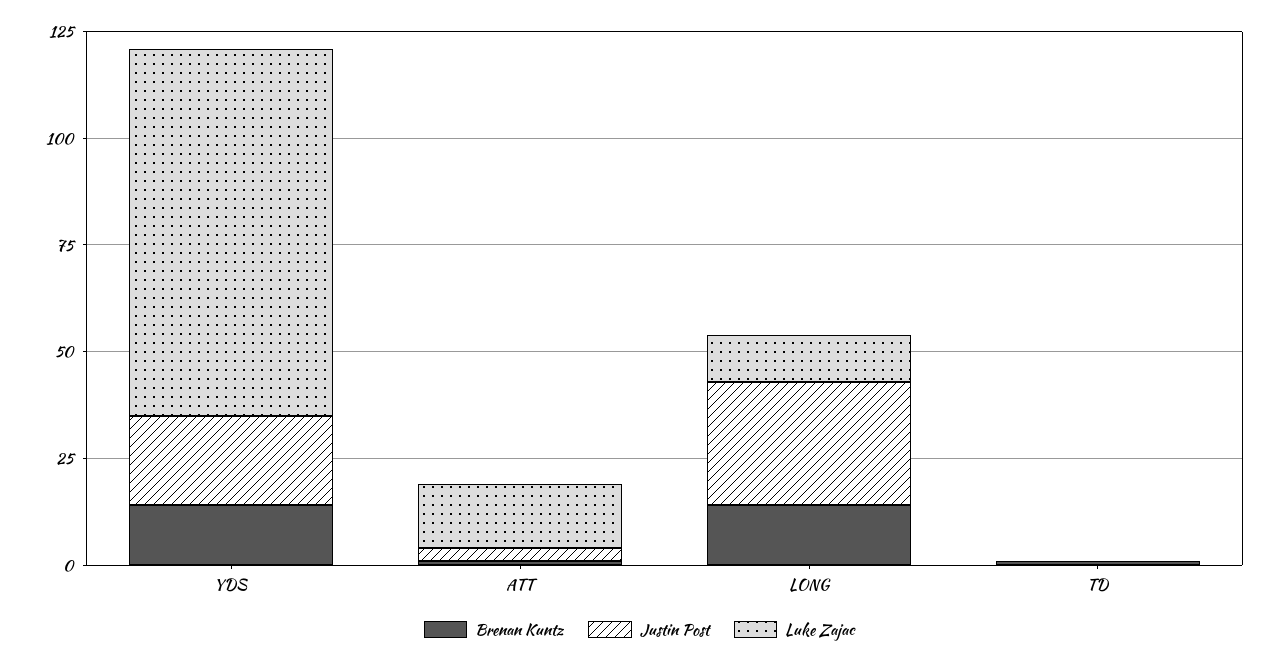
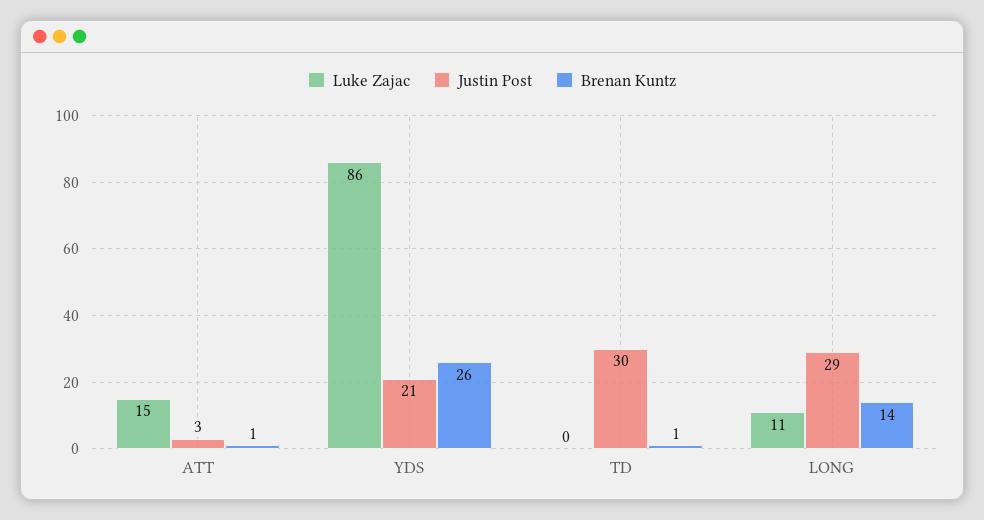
  {
    "Brenan Kuntz": {
-     "YDS": 15,
+     "YDS": 26,
      "ATT": 1,
      "LONG": 14,
      "TD": 1
    },
    "Justin Post": {
      "YDS": 21,
      "ATT": 3,
      "LONG": 29,
-     "TD": 0
+     "TD": 30
    },
    "Luke Zajac": {
      "YDS": 86,
      "ATT": 15,
      "LONG": 11,
      "TD": 0
    }
  }

